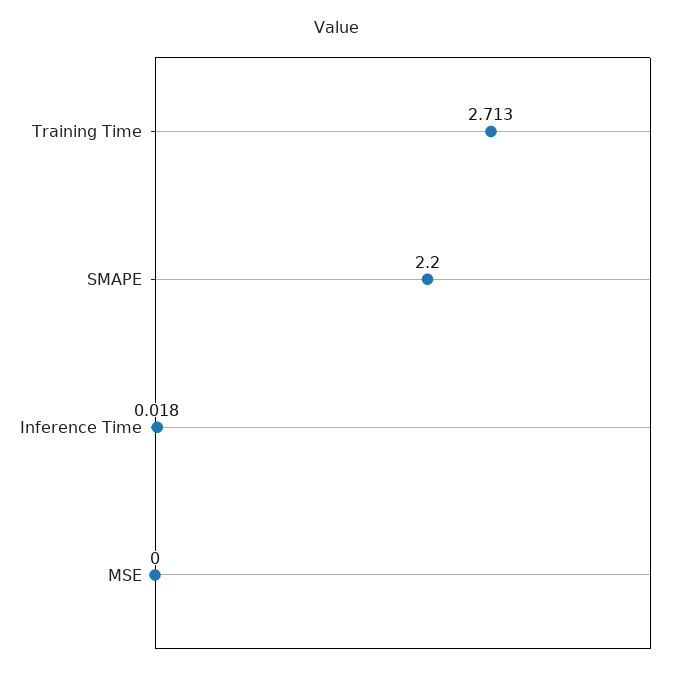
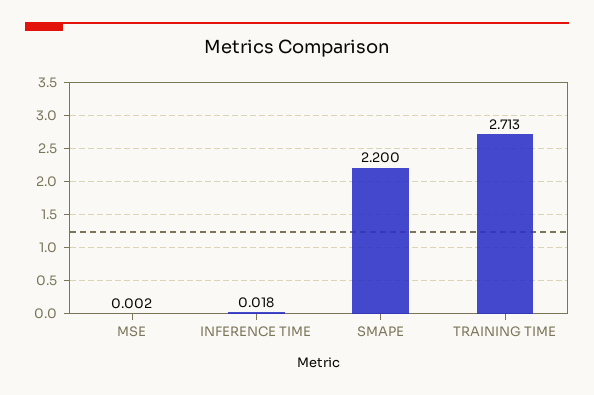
  {
    "Training Time": 2.713,
    "SMAPE": 2.2,
    "Inference Time": 0.018,
-   "MSE": 0
+   "MSE": 0.002
  }

